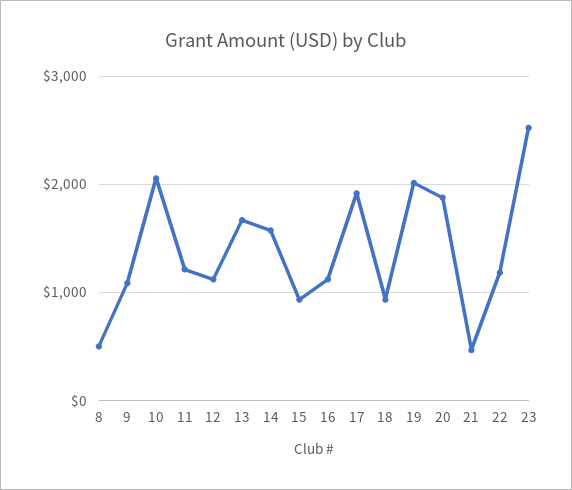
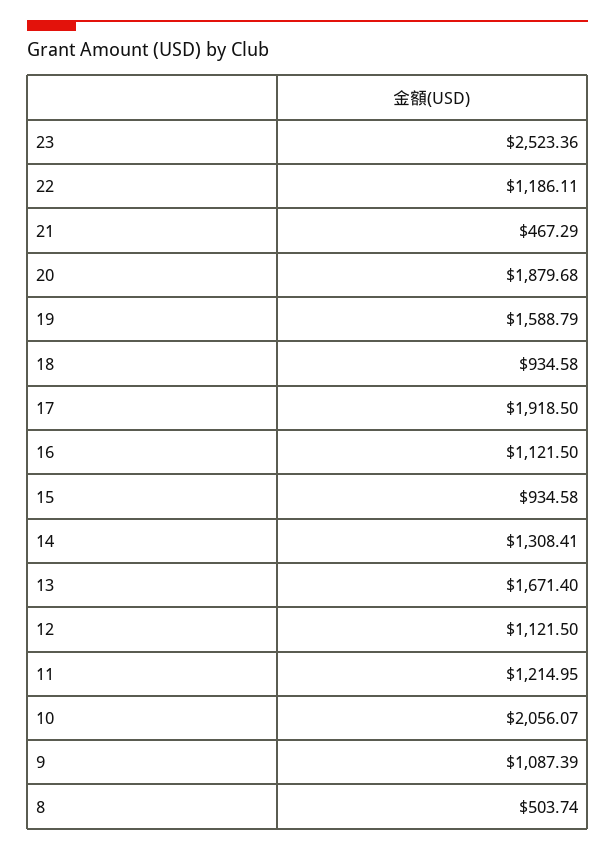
  {
    "8": 503.74,
    "9": 1087.39,
    "10": 2056.07,
    "11": 1214.95,
    "12": 1121.5,
    "13": 1671.4,
-   "14": 1600,
+   "14": 1308.41,
    "15": 934.58,
    "16": 1121.5,
    "17": 1918.5,
    "18": 934.58,
-   "19": 2000,
+   "19": 1588.79,
    "20": 1879.68,
    "21": 467.29,
    "22": 1186.11,
    "23": 2523.36
  }

